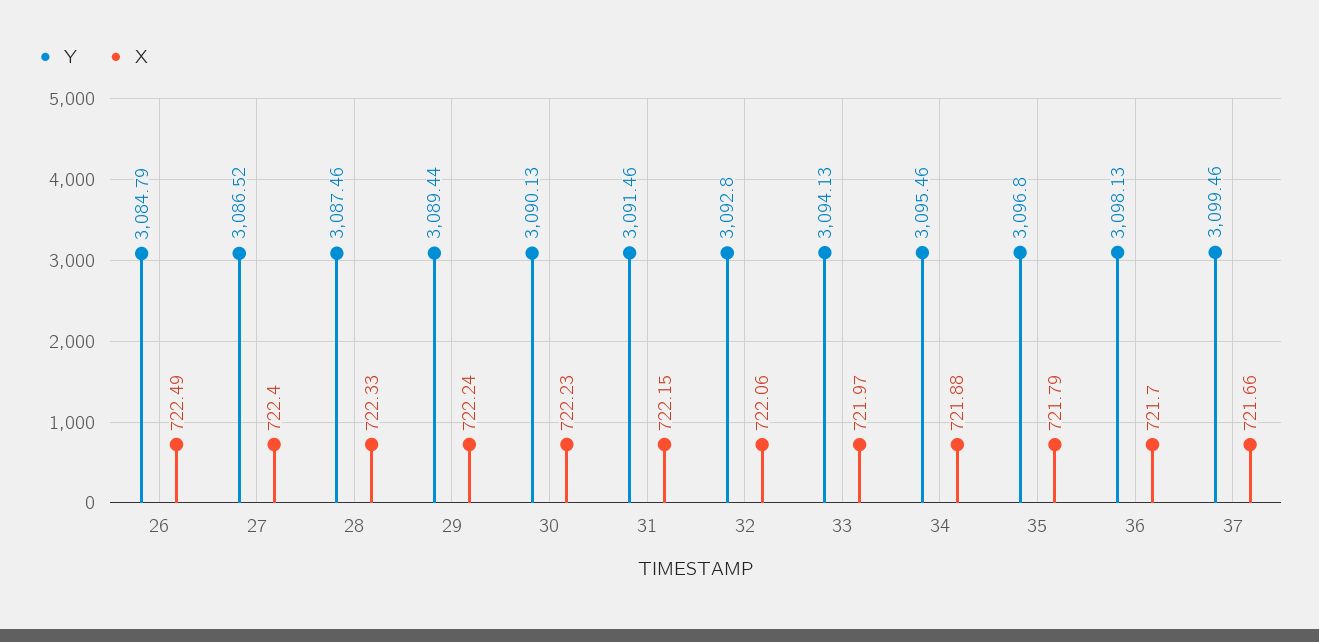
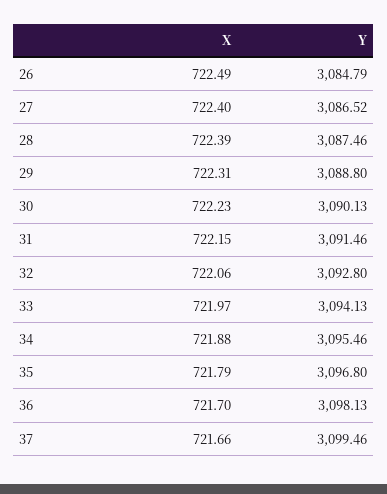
  {
    "Y": {
      "26": 3084.79,
      "27": 3086.52,
      "28": 3087.46,
-     "29": 3089.44,
+     "29": 3088.8,
      "30": 3090.13,
      "31": 3091.46,
      "32": 3092.8,
      "33": 3094.13,
      "34": 3095.46,
      "35": 3096.8,
      "36": 3098.13,
      "37": 3099.46
    },
    "X": {
      "26": 722.49,
      "27": 722.4,
-     "28": 722.33,
+     "28": 722.39,
-     "29": 722.24,
+     "29": 722.31,
      "30": 722.23,
      "31": 722.15,
      "32": 722.06,
      "33": 721.97,
      "34": 721.88,
      "35": 721.79,
      "36": 721.7,
      "37": 721.66
    }
  }

